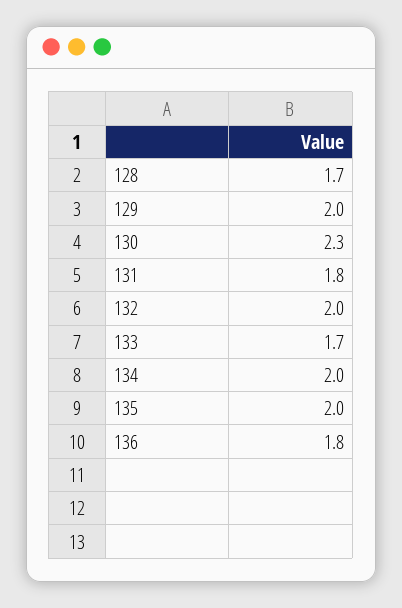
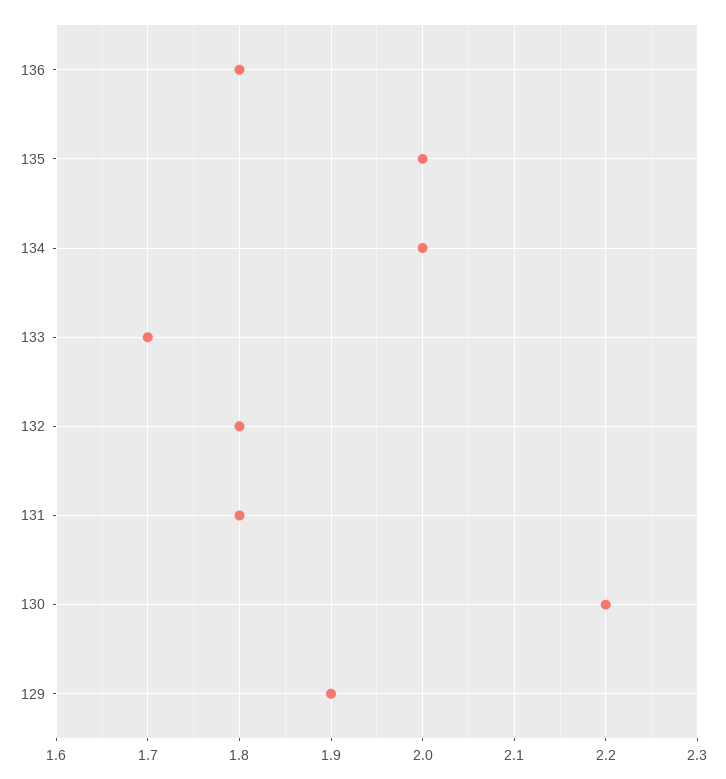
  {
-   "128": 1.7,
-   "129": 2,
+   "129": 1.9,
-   "130": 2.3,
+   "130": 2.2,
    "131": 1.8,
-   "132": 2,
+   "132": 1.8,
    "133": 1.7,
    "134": 2,
    "135": 2,
    "136": 1.8
  }

